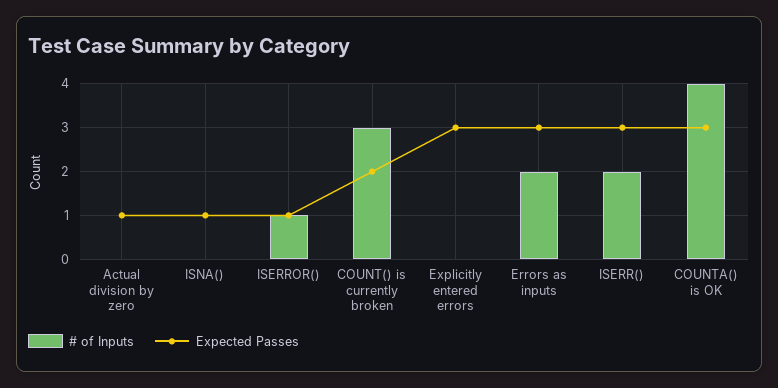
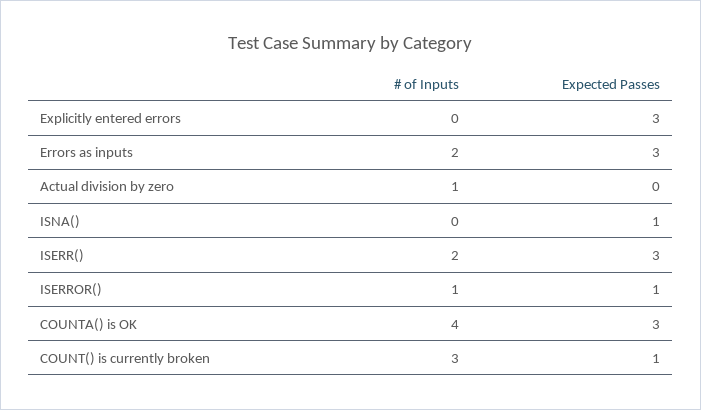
  {
    "# of Inputs": {
-     "Actual division by zero": 0,
+     "Actual division by zero": 1,
      "ISNA()": 0,
      "ISERROR()": 1,
      "COUNT() is currently broken": 3,
      "Explicitly entered errors": 0,
      "Errors as inputs": 2,
      "ISERR()": 2,
      "COUNTA() is OK": 4
    },
    "Expected Passes": {
-     "Actual division by zero": 1,
+     "Actual division by zero": 0,
      "ISNA()": 1,
      "ISERROR()": 1,
-     "COUNT() is currently broken": 2,
+     "COUNT() is currently broken": 1,
      "Explicitly entered errors": 3,
      "Errors as inputs": 3,
      "ISERR()": 3,
      "COUNTA() is OK": 3
    }
  }

